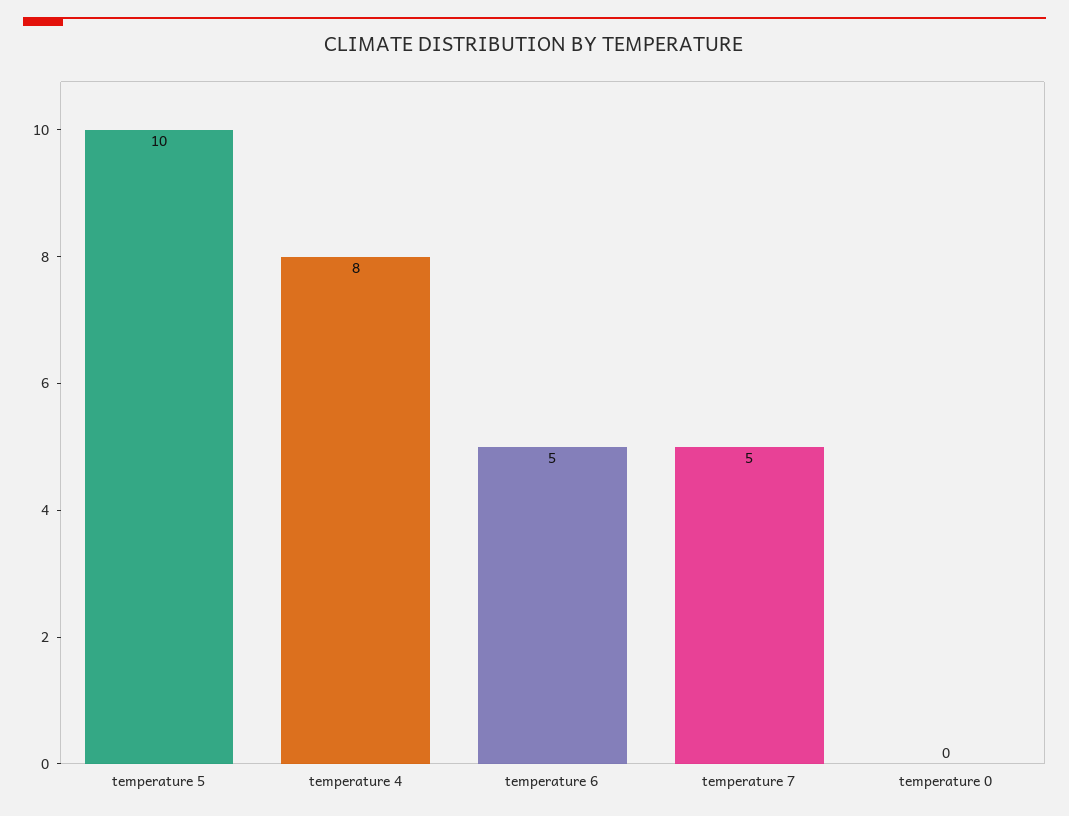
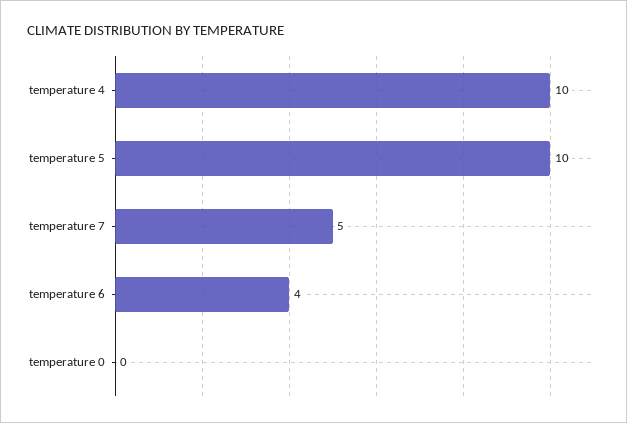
  {
    "temperature 5": 10,
-   "temperature 4": 8,
+   "temperature 4": 10,
-   "temperature 6": 5,
+   "temperature 6": 4,
    "temperature 7": 5,
    "temperature 0": 0
  }

